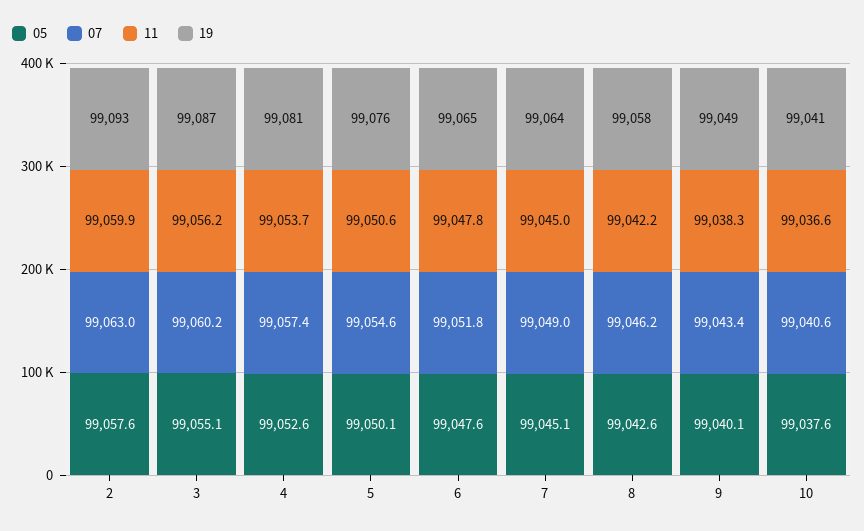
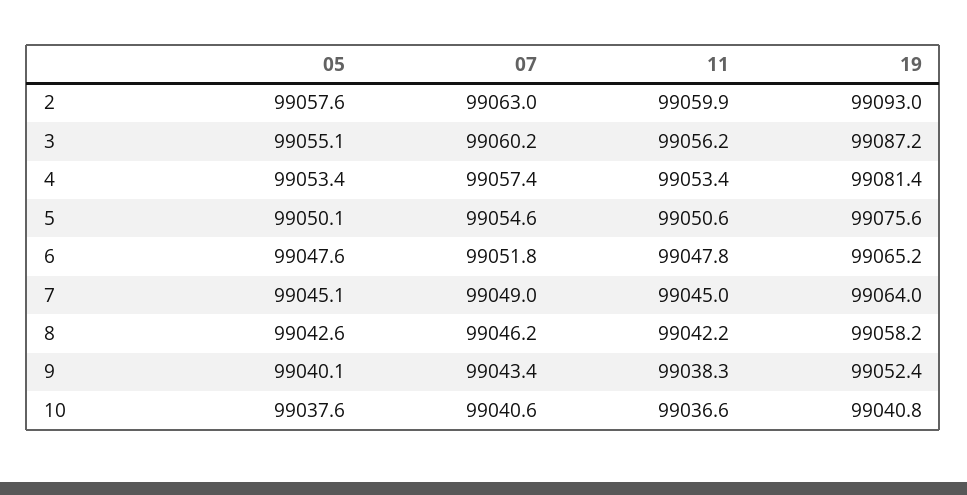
  {
    "05": {
      "2": 99057.6,
      "3": 99055.1,
-     "4": 99052.6,
+     "4": 99053.4,
      "5": 99050.1,
      "6": 99047.6,
      "7": 99045.1,
      "8": 99042.6,
      "9": 99040.1,
      "10": 99037.6
    },
    "07": {
      "2": 99063,
      "3": 99060.2,
      "4": 99057.4,
      "5": 99054.6,
      "6": 99051.8,
      "7": 99049,
      "8": 99046.2,
      "9": 99043.4,
      "10": 99040.6
    },
    "11": {
      "2": 99059.9,
      "3": 99056.2,
-     "4": 99053.7,
+     "4": 99053.4,
      "5": 99050.6,
      "6": 99047.8,
      "7": 99045,
      "8": 99042.2,
      "9": 99038.3,
      "10": 99036.6
    },
    "19": {
      "2": 99093,
      "3": 99087.2,
      "4": 99081.4,
      "5": 99075.6,
      "6": 99065.2,
      "7": 99064,
      "8": 99058.2,
-     "9": 99049,
+     "9": 99052.4,
      "10": 99040.8
    }
  }

